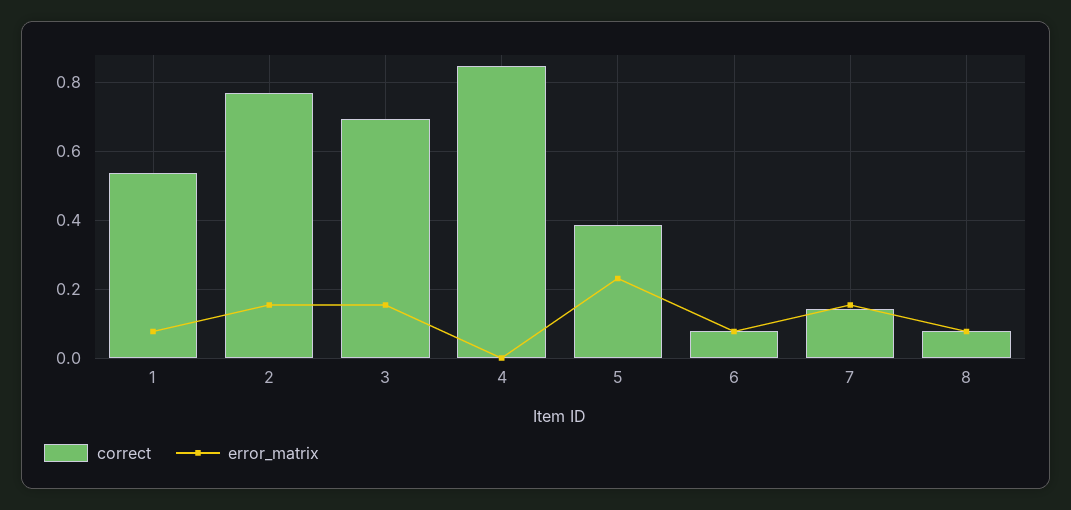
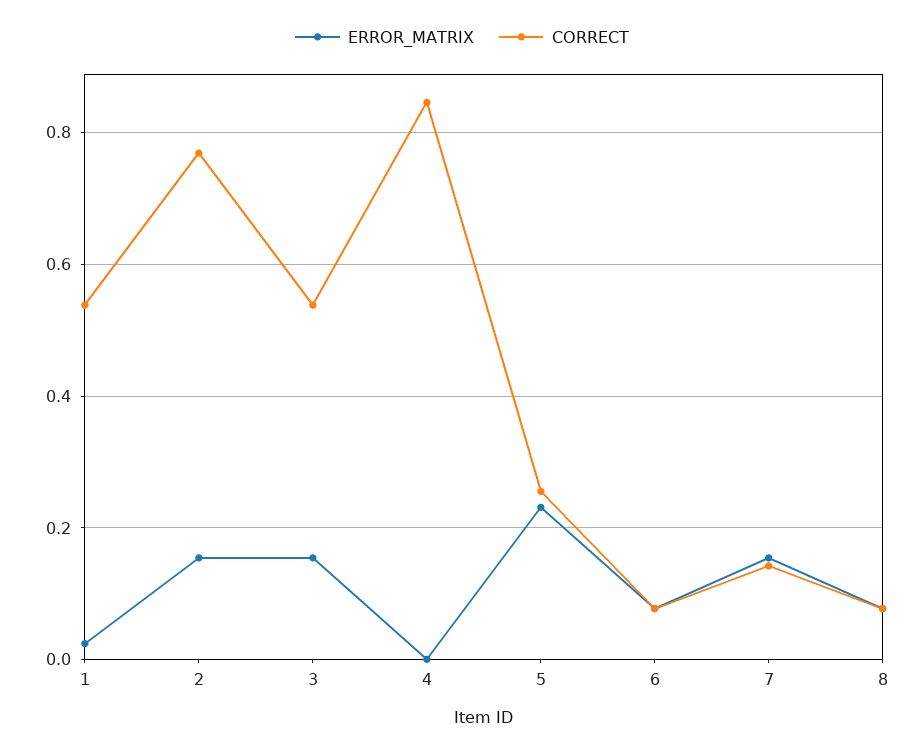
  {
    "correct": {
      "1": 0.54,
      "2": 0.76,
-     "3": 0.7,
+     "3": 0.54,
      "4": 0.84,
-     "5": 0.38,
+     "5": 0.26,
      "6": 0.08,
      "7": 0.14,
      "8": 0.08
    },
    "error_matrix": {
-     "1": 0.08,
+     "1": 0.02,
      "2": 0.16,
      "3": 0.16,
      "4": 0,
      "5": 0.24,
      "6": 0.08,
      "7": 0.16,
      "8": 0.08
    }
  }

